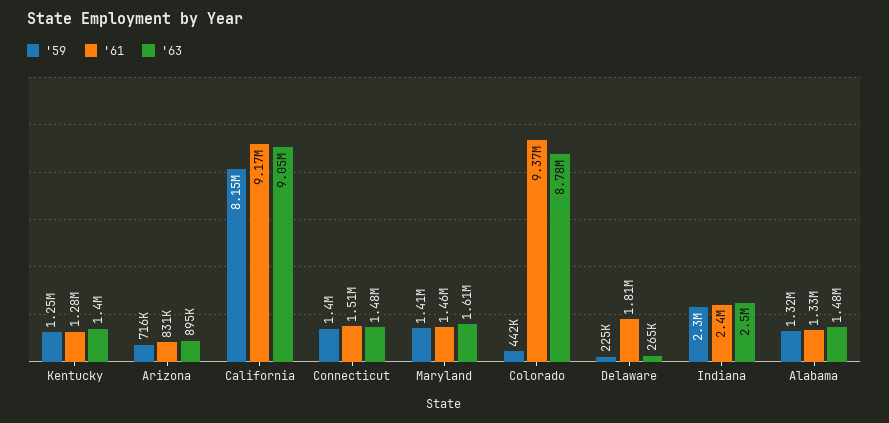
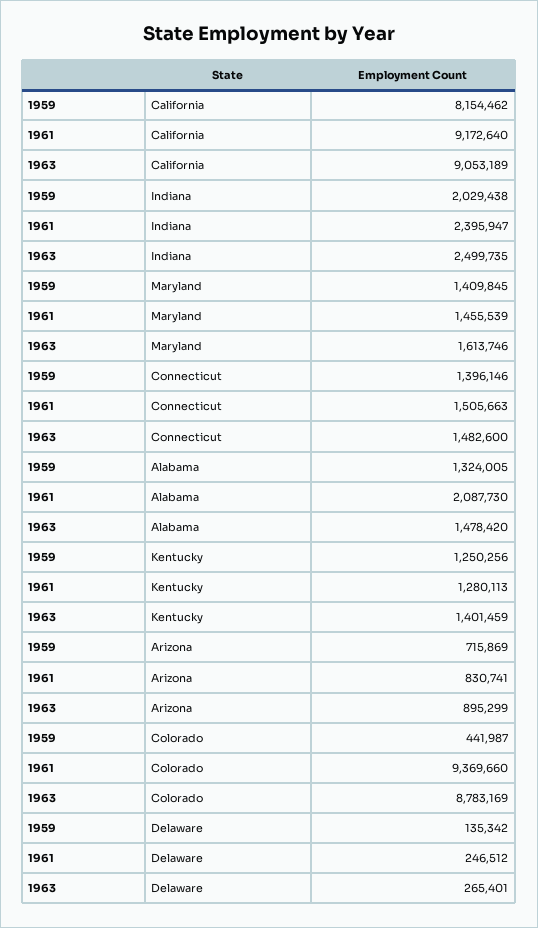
  {
    "'59": {
      "Kentucky": 1250256,
      "Arizona": 715869,
      "California": 8154462,
      "Connecticut": 1396146,
      "Maryland": 1409845,
      "Colorado": 441987,
-     "Delaware": 225000,
+     "Delaware": 135342,
-     "Indiana": 2300000,
+     "Indiana": 2029438,
      "Alabama": 1324005
    },
    "'61": {
      "Kentucky": 1280113,
      "Arizona": 830741,
      "California": 9172640,
      "Connecticut": 1505663,
      "Maryland": 1455539,
      "Colorado": 9369660,
-     "Delaware": 1810000,
+     "Delaware": 246512,
      "Indiana": 2395947,
-     "Alabama": 1330000
+     "Alabama": 2087730
    },
    "'63": {
      "Kentucky": 1401459,
      "Arizona": 895299,
      "California": 9053189,
      "Connecticut": 1482600,
      "Maryland": 1613746,
      "Colorado": 8783169,
      "Delaware": 265401,
      "Indiana": 2499735,
      "Alabama": 1478420
    }
  }

